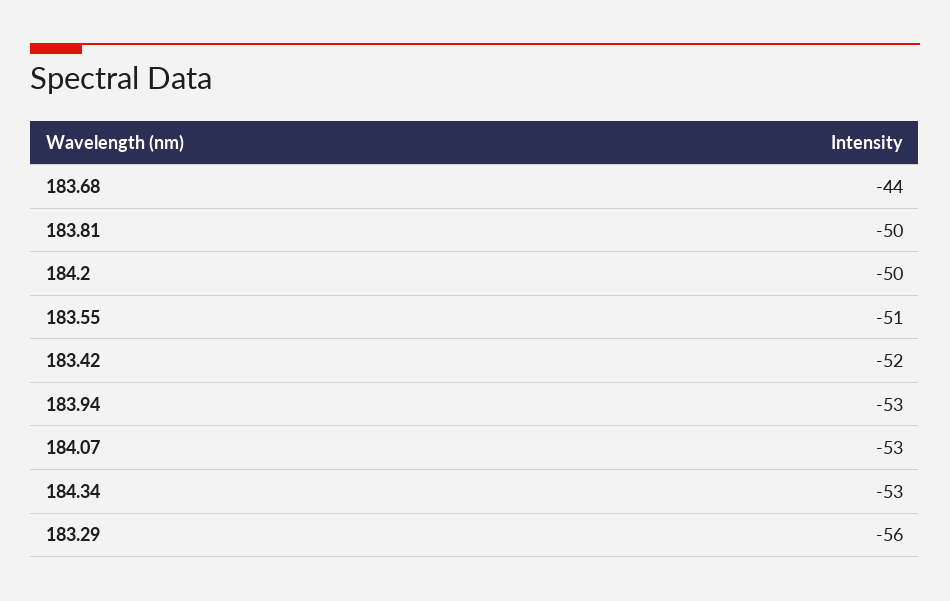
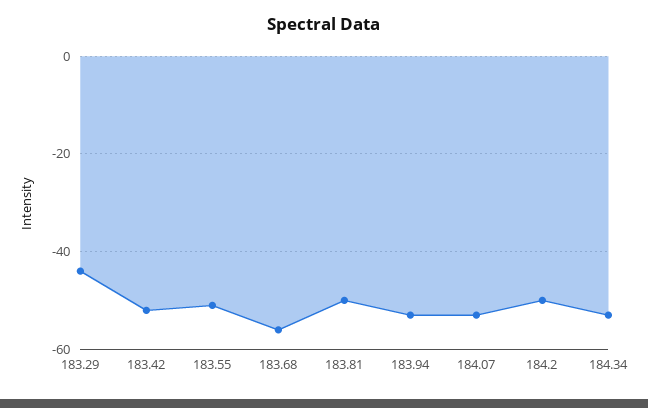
  {
-   "183.68": -44,
+   "183.68": -55,
    "183.81": -50,
    "184.2": -50,
    "183.55": -51,
    "183.42": -52,
    "183.94": -53,
    "184.07": -53,
    "184.34": -53,
-   "183.29": -56
+   "183.29": -45
  }

